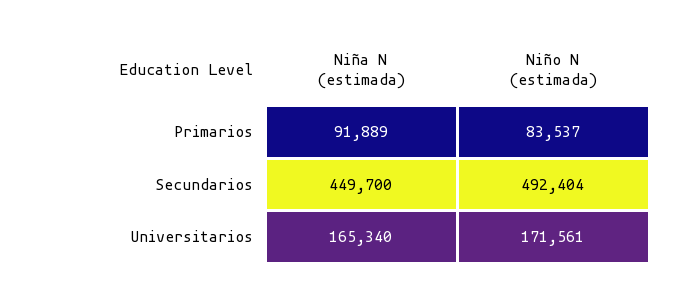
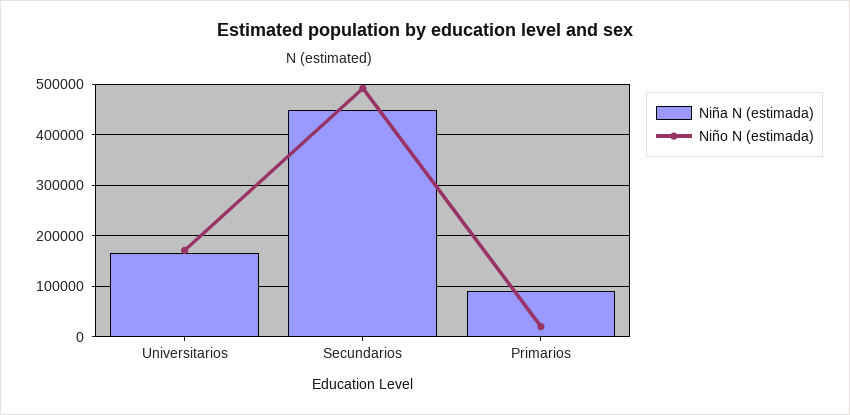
  {
    "Niña N (estimada)": {
      "Primarios": 91889,
      "Secundarios": 449700,
      "Universitarios": 165340
    },
    "Niño N (estimada)": {
-     "Primarios": 83537,
+     "Primarios": 20000,
      "Secundarios": 492404,
      "Universitarios": 171561
    }
  }

